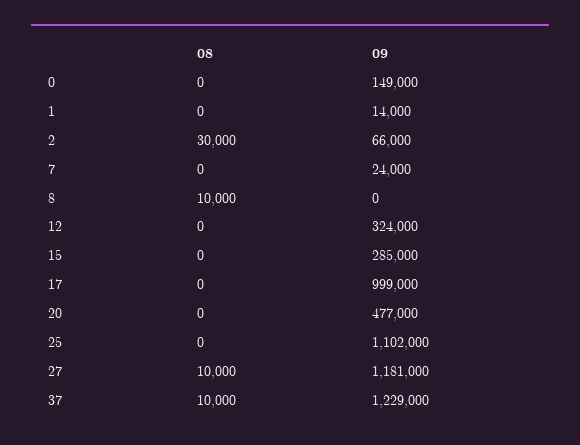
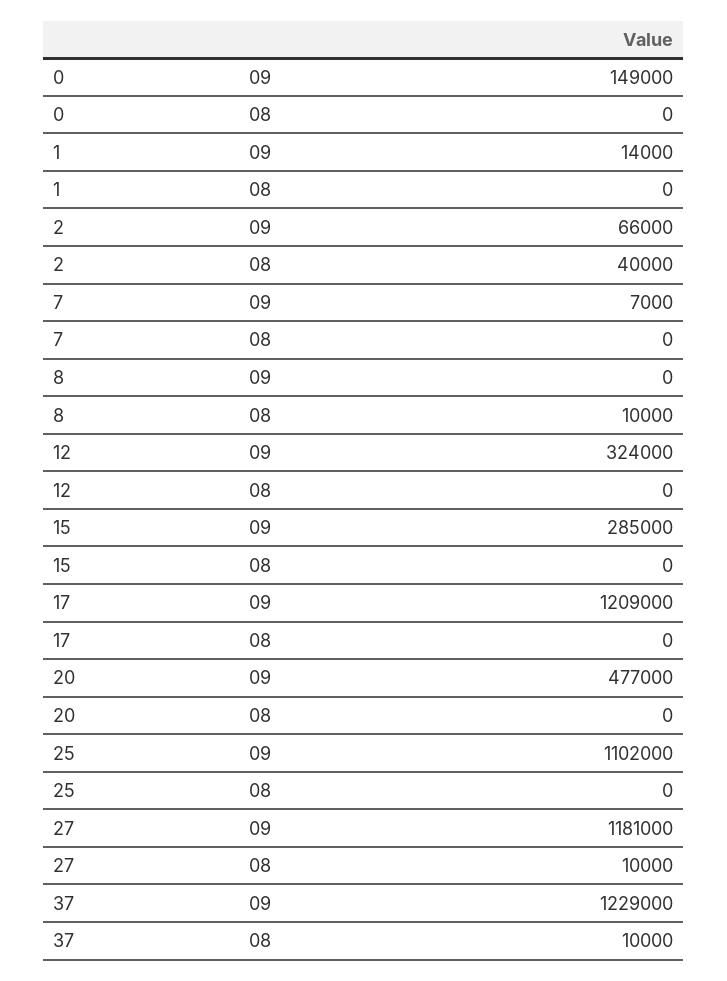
  {
    "08": {
      "0": 0,
      "1": 0,
-     "2": 30000,
+     "2": 40000,
      "7": 0,
      "8": 10000,
      "12": 0,
      "15": 0,
      "17": 0,
      "20": 0,
      "25": 0,
      "27": 10000,
      "37": 10000
    },
    "09": {
      "0": 149000,
      "1": 14000,
      "2": 66000,
-     "7": 24000,
+     "7": 7000,
      "8": 0,
      "12": 324000,
      "15": 285000,
-     "17": 999000,
+     "17": 1209000,
      "20": 477000,
      "25": 1102000,
      "27": 1181000,
      "37": 1229000
    }
  }

